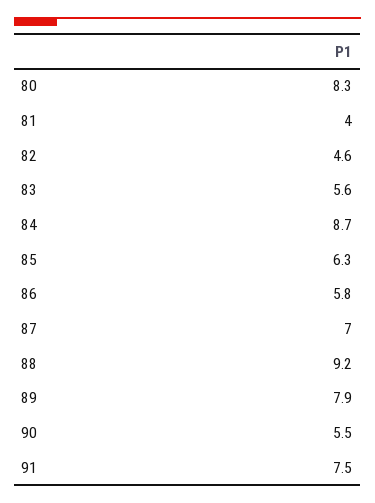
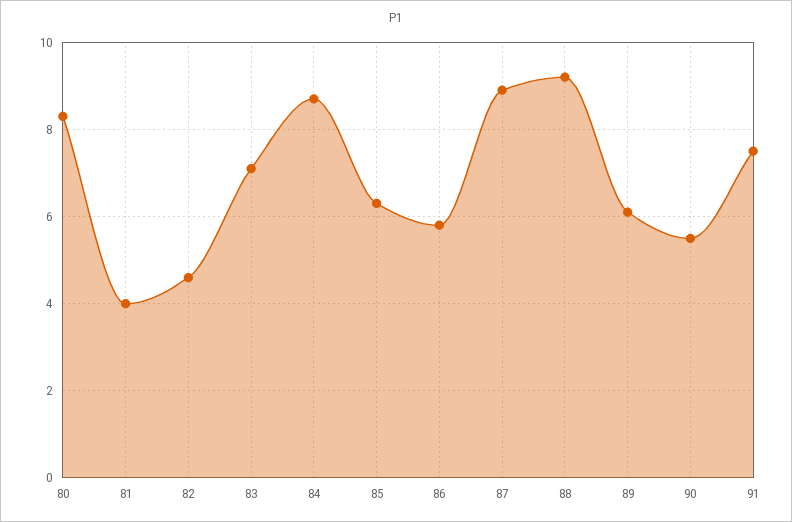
  {
    "80": 8.3,
    "81": 4,
    "82": 4.6,
-   "83": 5.6,
+   "83": 7,
    "84": 8.7,
    "85": 6.3,
    "86": 5.8,
-   "87": 7,
+   "87": 9,
    "88": 9.2,
-   "89": 7.9,
+   "89": 6,
    "90": 5.5,
    "91": 7.5
  }

